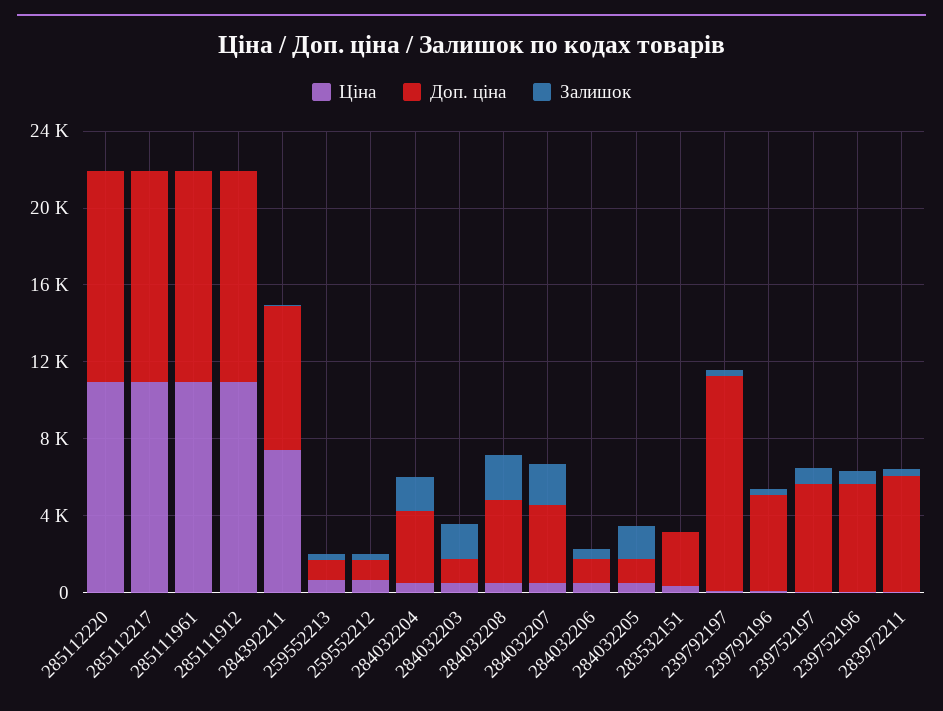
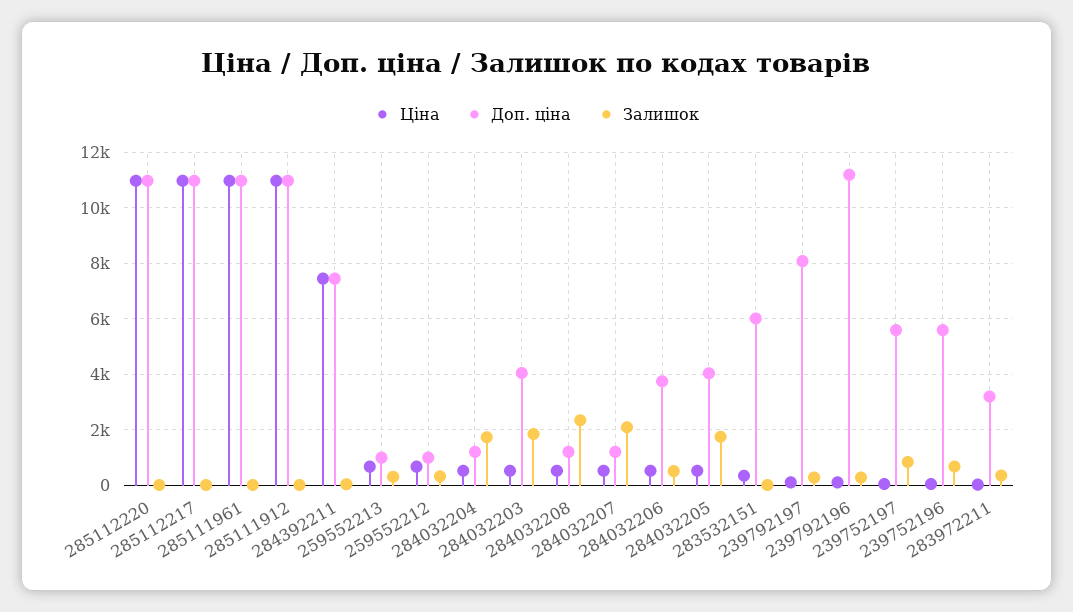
  {
    "Ціна": {
      "285112220": 11000,
      "285112217": 11000,
      "285111961": 11000,
      "285111912": 11000,
      "284392211": 7500,
      "259552213": 750,
      "259552212": 750,
      "284032204": 500,
      "284032203": 500,
      "284032208": 500,
      "284032207": 500,
      "284032206": 500,
      "284032205": 500,
      "283532151": 250,
      "239792197": 0,
      "239792196": 0,
      "239752197": 0,
      "239752196": 0,
      "283972211": 0
    },
    "Доп. ціна": {
      "285112220": 11000,
      "285112217": 11000,
      "285111961": 11000,
      "285111912": 11000,
      "284392211": 7500,
      "259552213": 1000,
      "259552212": 1000,
-     "284032204": 4000,
+     "284032204": 1250,
-     "284032203": 1000,
+     "284032203": 4000,
-     "284032208": 4000,
+     "284032208": 1250,
-     "284032207": 4000,
+     "284032207": 1250,
-     "284032206": 1000,
+     "284032206": 3750,
-     "284032205": 1000,
+     "284032205": 4000,
-     "283532151": 3000,
+     "283532151": 6000,
-     "239792197": 11000,
+     "239792197": 8000,
-     "239792196": 5000,
+     "239792196": 11250,
      "239752197": 5500,
      "239752196": 5500,
-     "283972211": 6000
+     "283972211": 3250
    },
    "Залишок": {
      "285112220": 0,
      "285112217": 0,
      "285111961": 0,
      "285111912": 0,
      "284392211": 0,
      "259552213": 250,
      "259552212": 250,
      "284032204": 1750,
      "284032203": 1750,
      "284032208": 2250,
      "284032207": 2000,
      "284032206": 500,
      "284032205": 1750,
      "283532151": 0,
      "239792197": 250,
      "239792196": 250,
      "239752197": 750,
      "239752196": 750,
      "283972211": 250
    }
  }

